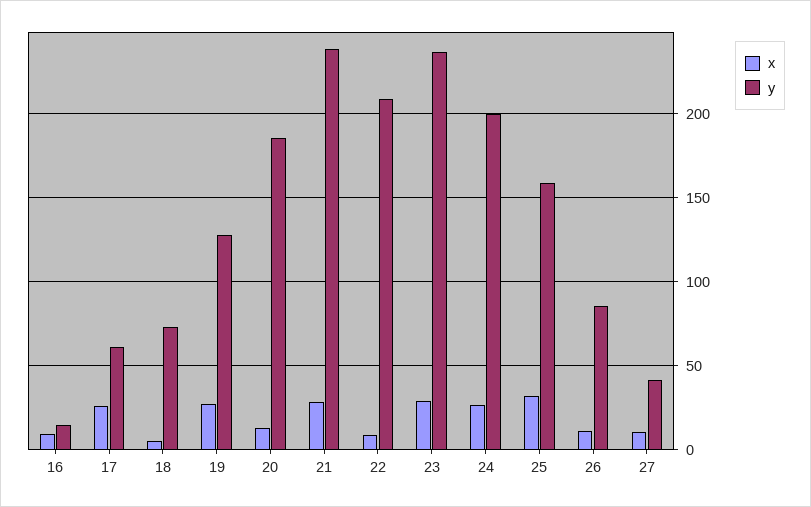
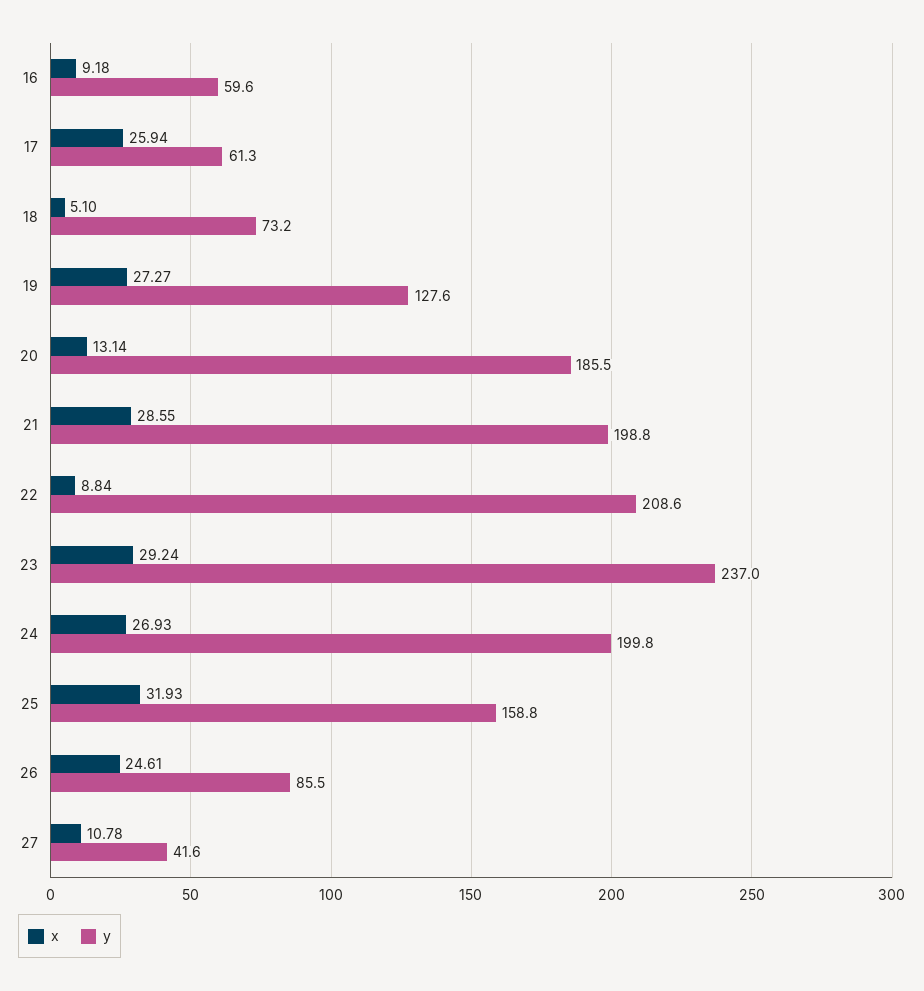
  {
    "x": {
      "16": 9.18,
      "17": 25.94,
      "18": 5.1,
      "19": 27.27,
      "20": 13.14,
      "21": 28.55,
      "22": 8.84,
      "23": 29.24,
      "24": 26.93,
      "25": 31.93,
-     "26": 10,
+     "26": 24.61,
      "27": 10.78
    },
    "y": {
-     "16": 15,
+     "16": 59.6,
      "17": 61.3,
      "18": 73.2,
      "19": 127.6,
      "20": 185.5,
-     "21": 240,
+     "21": 198.8,
      "22": 208.6,
      "23": 237,
      "24": 199.8,
      "25": 158.8,
      "26": 85.5,
      "27": 41.6
    }
  }

